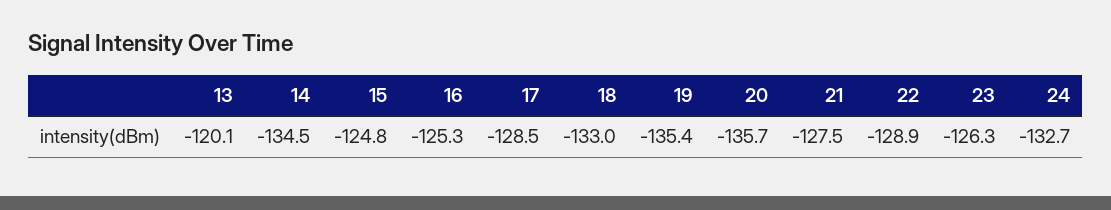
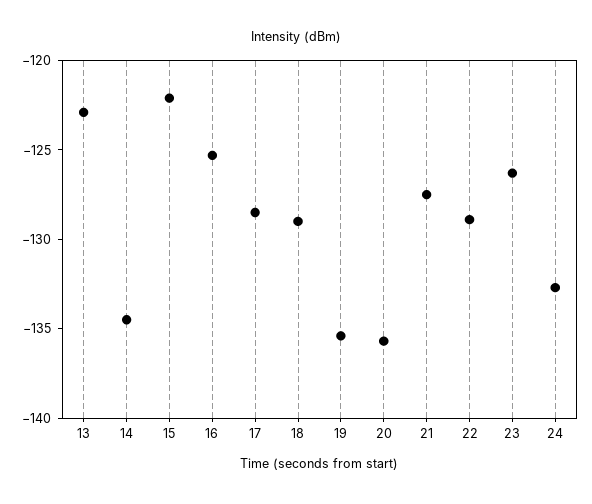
  {
-   "13": -120.1,
+   "13": -123,
    "14": -134.5,
-   "15": -124.8,
+   "15": -122,
    "16": -125.3,
    "17": -128.5,
-   "18": -133,
+   "18": -129,
    "19": -135.4,
    "20": -135.7,
    "21": -127.5,
    "22": -128.9,
    "23": -126.3,
    "24": -132.7
  }

